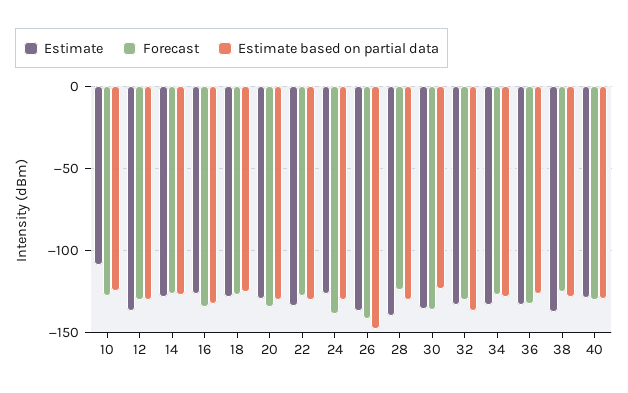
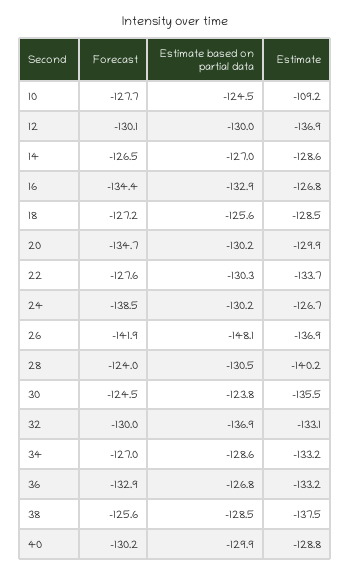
  {
    "Estimate": {
      "10": -109.2,
      "12": -136.9,
      "14": -128.6,
      "16": -126.8,
      "18": -128.5,
      "20": -129.9,
      "22": -133.7,
      "24": -126.7,
      "26": -136.9,
      "28": -140.2,
      "30": -135.5,
      "32": -133.1,
      "34": -133.2,
      "36": -133.2,
      "38": -137.5,
      "40": -128.8
    },
    "Forecast": {
      "10": -127.7,
      "12": -130.1,
      "14": -126.5,
      "16": -134.4,
      "18": -127.2,
      "20": -134.7,
      "22": -127.6,
      "24": -138.5,
      "26": -141.9,
      "28": -124,
-     "30": -135,
+     "30": -124.5,
      "32": -130,
      "34": -127,
      "36": -132.9,
      "38": -125.6,
      "40": -130.2
    },
    "Estimate based on partial data": {
      "10": -124.5,
      "12": -130,
      "14": -127,
      "16": -132.9,
      "18": -125.6,
      "20": -130.2,
      "22": -130.3,
      "24": -130.2,
      "26": -148.1,
      "28": -130.5,
      "30": -123.8,
      "32": -136.9,
      "34": -128.6,
      "36": -126.8,
      "38": -128.5,
      "40": -129.9
    }
  }

